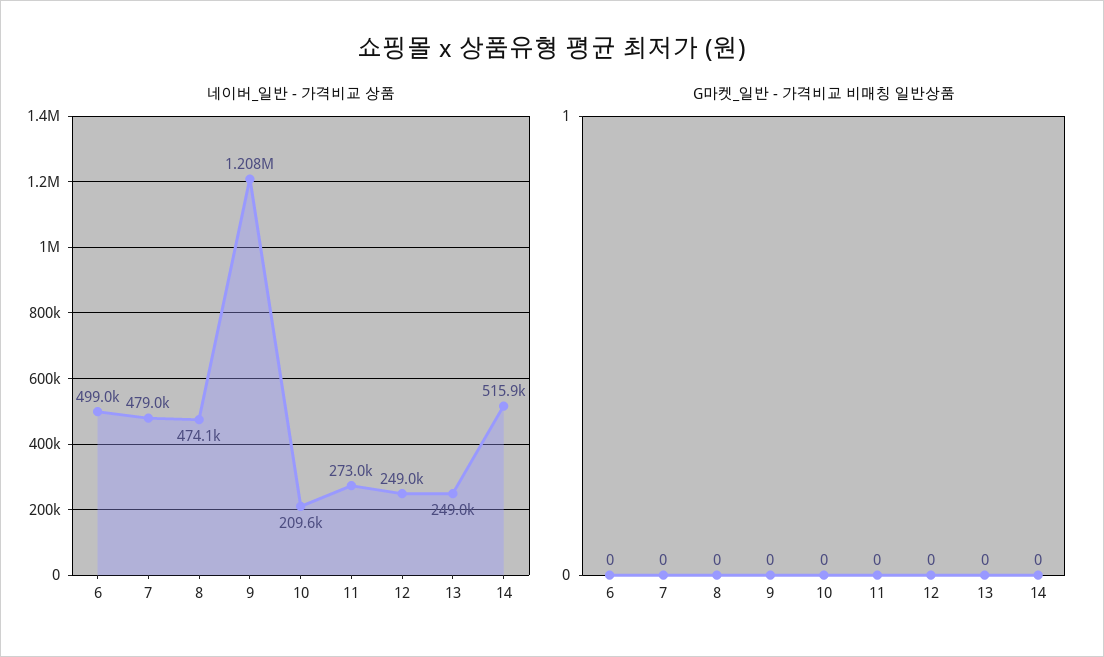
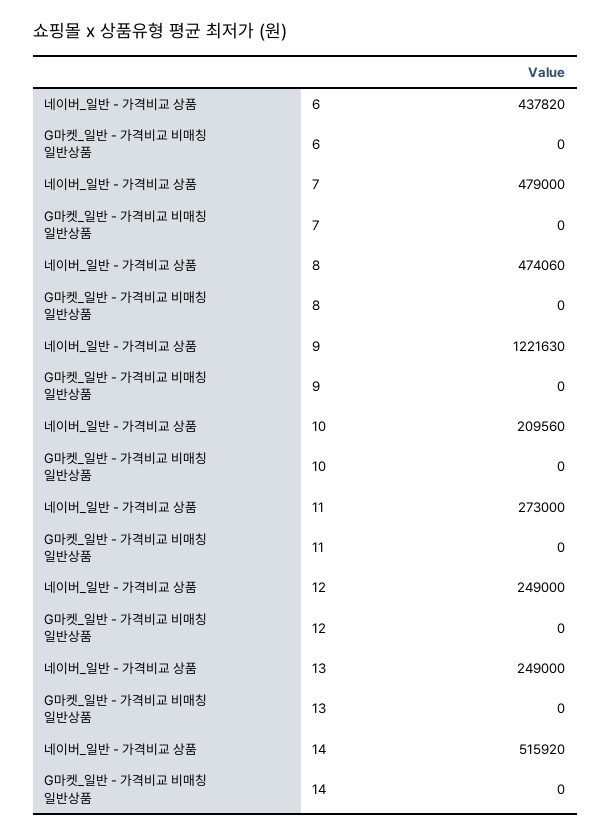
  {
    "네이버_일반 - 가격비교 상품": {
-     "6": 499000,
+     "6": 437820,
      "7": 479000,
      "8": 474060,
-     "9": 1208000,
+     "9": 1221630,
      "10": 209560,
      "11": 273000,
      "12": 249000,
      "13": 249000,
      "14": 515920
    },
    "G마켓_일반 - 가격비교 비매칭 일반상품": {
      "6": 0,
      "7": 0,
      "8": 0,
      "9": 0,
      "10": 0,
      "11": 0,
      "12": 0,
      "13": 0,
      "14": 0
    }
  }

